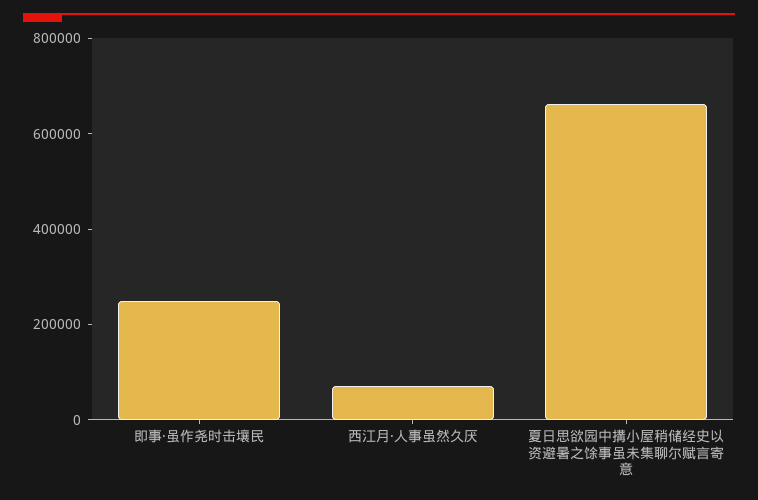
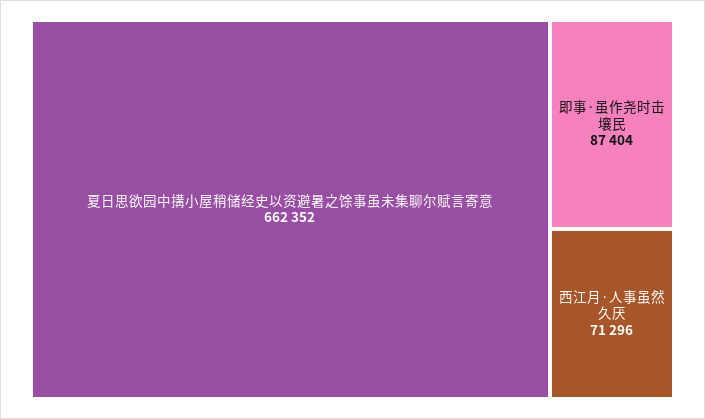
  {
-   "即事·虽作尧时击壤民": 250000,
+   "即事·虽作尧时击壤民": 87404,
    "西江月·人事虽然久厌": 71296,
    "夏日思欲园中搆小屋稍储经史以资避暑之馀事虽未集聊尔赋言寄意": 662352
  }

